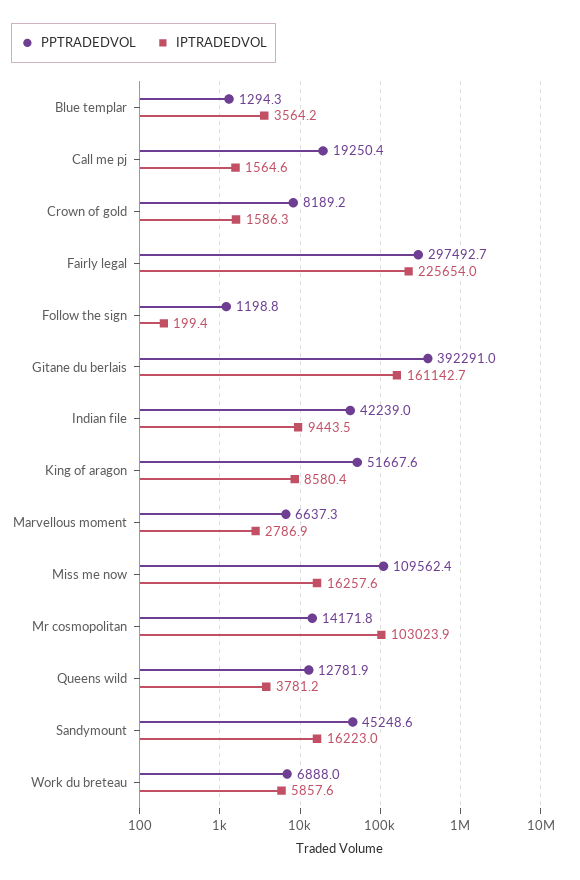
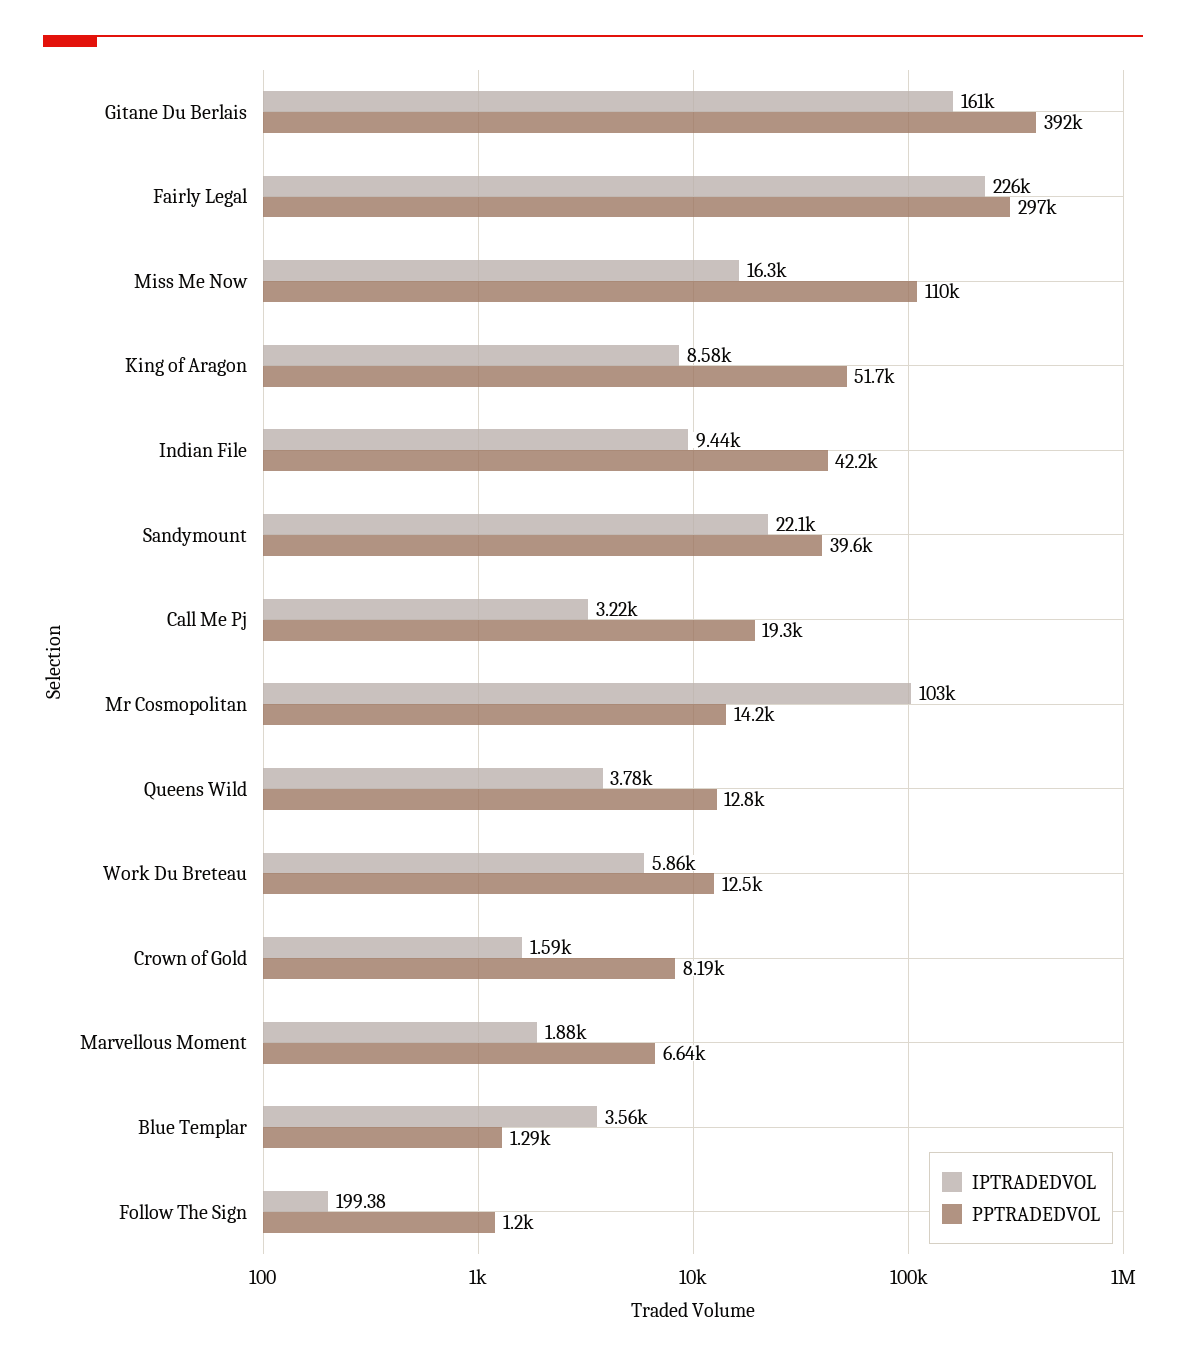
  {
    "PPTRADEDVOL": {
      "Blue templar": 1294.3,
      "Call me pj": 19250.4,
      "Crown of gold": 8189.2,
      "Fairly legal": 297492.7,
      "Follow the sign": 1198.8,
      "Gitane du berlais": 392291,
      "Indian file": 42239,
      "King of aragon": 51667.6,
      "Marvellous moment": 6637.3,
      "Miss me now": 109562.4,
      "Mr cosmopolitan": 14171.8,
      "Queens wild": 12781.9,
-     "Sandymount": 45248.6,
+     "Sandymount": 39600,
-     "Work du breteau": 6888
+     "Work du breteau": 12500
    },
    "IPTRADEDVOL": {
      "Blue templar": 3564.2,
-     "Call me pj": 1564.6,
+     "Call me pj": 3220,
      "Crown of gold": 1586.3,
      "Fairly legal": 225654,
      "Follow the sign": 199.38,
      "Gitane du berlais": 161142.7,
      "Indian file": 9443.5,
      "King of aragon": 8580.4,
-     "Marvellous moment": 2786.9,
+     "Marvellous moment": 1880,
      "Miss me now": 16257.6,
      "Mr cosmopolitan": 103023.9,
      "Queens wild": 3781.2,
-     "Sandymount": 16223,
+     "Sandymount": 22100,
      "Work du breteau": 5857.6
    }
  }

